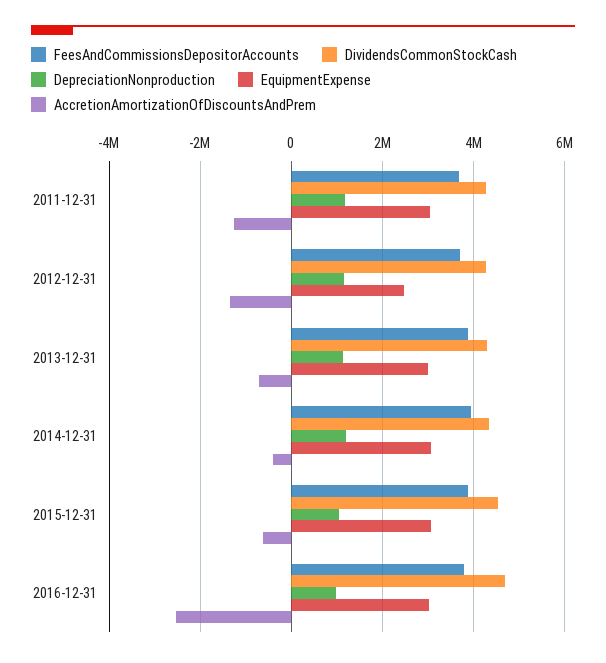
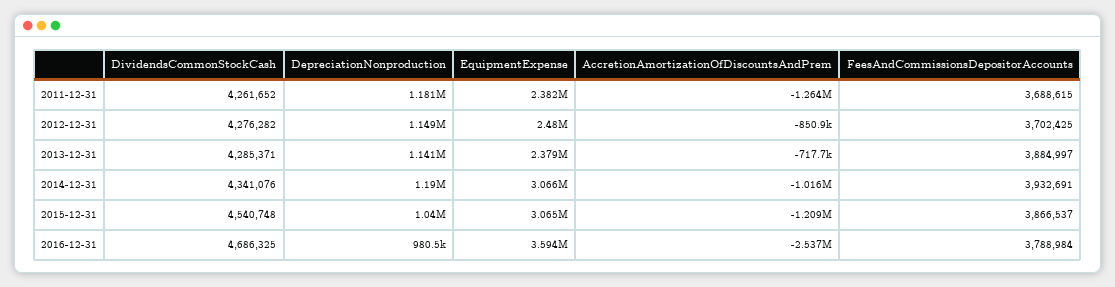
  {
    "FeesAndCommissionsDepositorAccounts": {
      "2011-12-31": 3688615,
      "2012-12-31": 3702425,
      "2013-12-31": 3884997,
      "2014-12-31": 3932691,
      "2015-12-31": 3866537,
      "2016-12-31": 3788984
    },
    "DividendsCommonStockCash": {
      "2011-12-31": 4261652,
      "2012-12-31": 4276282,
      "2013-12-31": 4285371,
      "2014-12-31": 4341076,
      "2015-12-31": 4540748,
      "2016-12-31": 4686325
    },
    "DepreciationNonproduction": {
      "2011-12-31": 1181000,
      "2012-12-31": 1149000,
      "2013-12-31": 1141000,
      "2014-12-31": 1190000,
      "2015-12-31": 1040000,
      "2016-12-31": 980500
    },
    "EquipmentExpense": {
-     "2011-12-31": 3000000,
+     "2011-12-31": 2382000,
      "2012-12-31": 2480000,
-     "2013-12-31": 3000000,
+     "2013-12-31": 2379000,
      "2014-12-31": 3066000,
      "2015-12-31": 3065000,
-     "2016-12-31": 3000000
+     "2016-12-31": 3594000
    },
    "AccretionAmortizationOfDiscountsAndPrem": {
      "2011-12-31": -1264000,
-     "2012-12-31": -1400000,
+     "2012-12-31": -850900,
      "2013-12-31": -717700,
-     "2014-12-31": -400000,
+     "2014-12-31": -1016000,
-     "2015-12-31": -600000,
+     "2015-12-31": -1209000,
      "2016-12-31": -2537000
    }
  }

